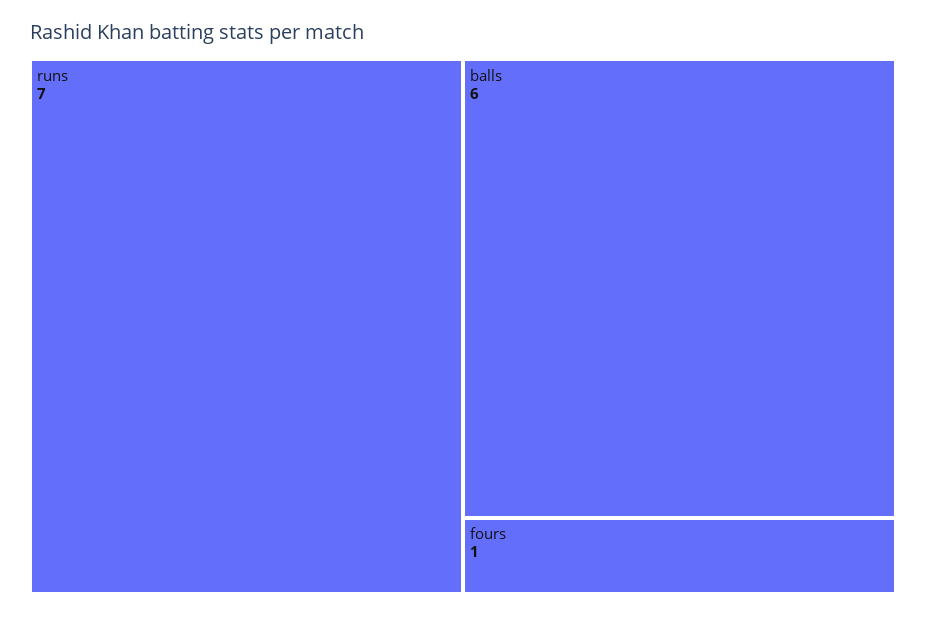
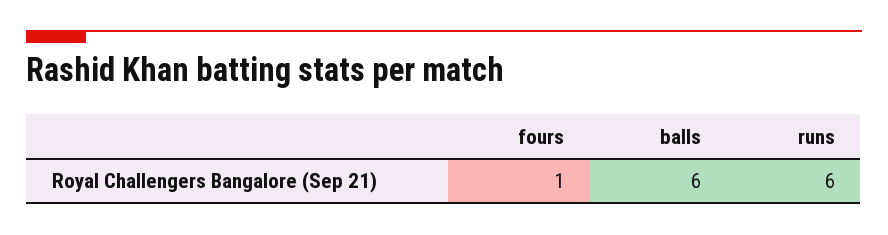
  {
-   "runs": 7,
+   "runs": 6,
    "balls": 6,
    "fours": 1
  }

